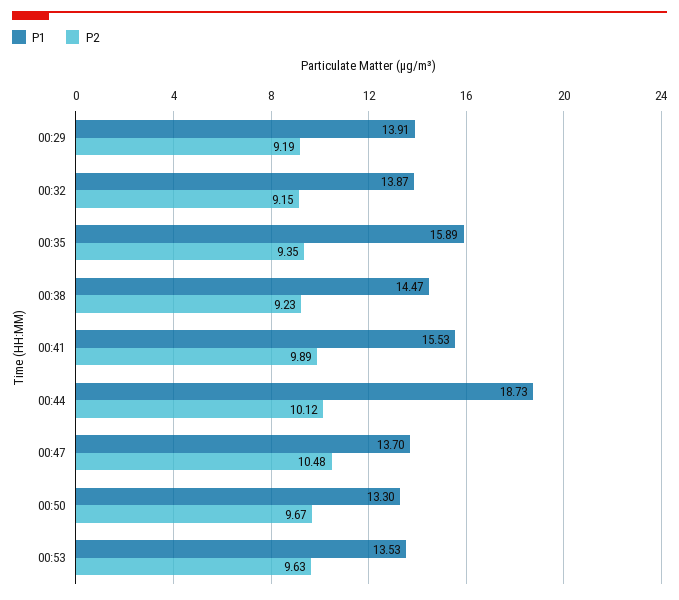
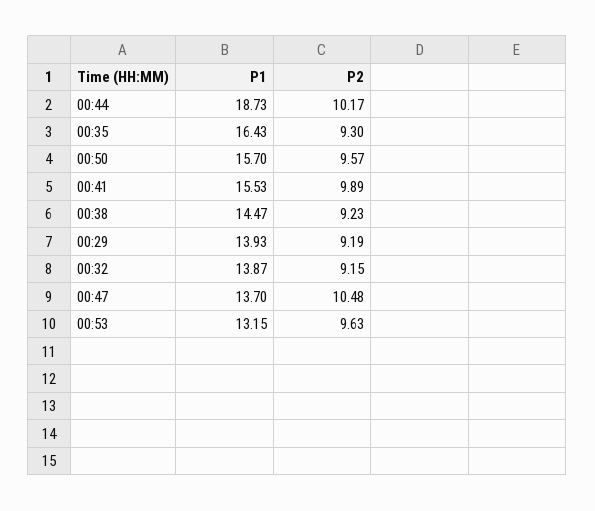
  {
    "P1": {
-     "00:29": 13.91,
+     "00:29": 13.93,
      "00:32": 13.87,
-     "00:35": 15.89,
+     "00:35": 16.43,
      "00:38": 14.47,
      "00:41": 15.53,
      "00:44": 18.73,
      "00:47": 13.7,
-     "00:50": 13.3,
+     "00:50": 15.7,
-     "00:53": 13.53
+     "00:53": 13.15
    },
    "P2": {
      "00:29": 9.19,
      "00:32": 9.15,
-     "00:35": 9.35,
+     "00:35": 9.3,
      "00:38": 9.23,
      "00:41": 9.89,
-     "00:44": 10.12,
+     "00:44": 10.17,
      "00:47": 10.48,
-     "00:50": 9.67,
+     "00:50": 9.57,
      "00:53": 9.63
    }
  }

